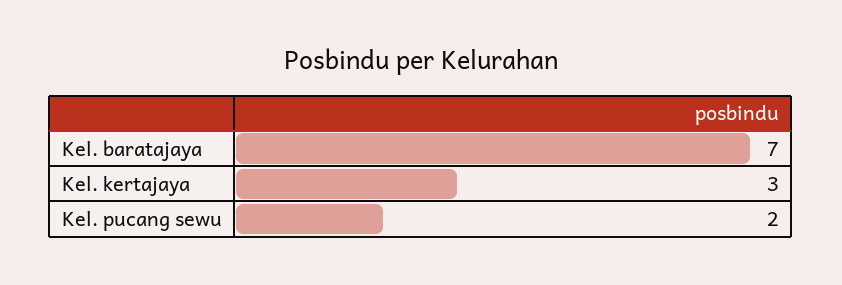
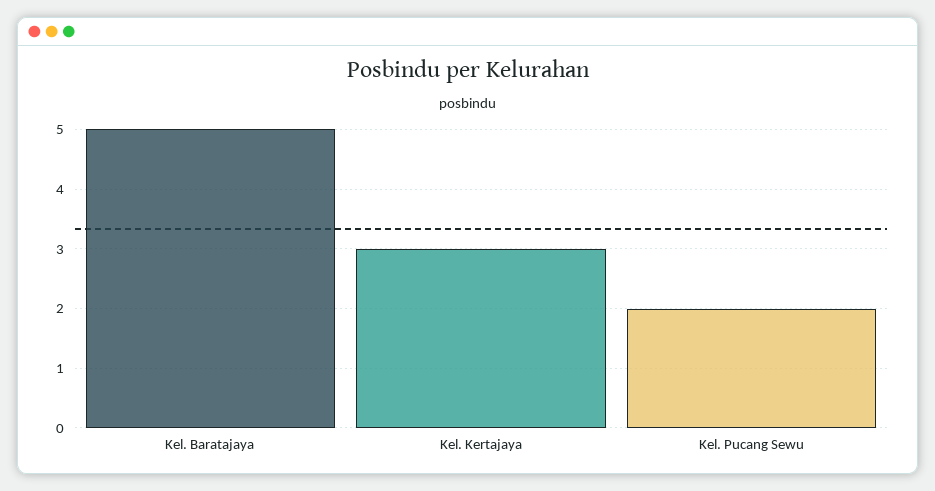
  {
-   "Kel. baratajaya": 7,
+   "Kel. baratajaya": 5,
    "Kel. kertajaya": 3,
    "Kel. pucang sewu": 2
  }

